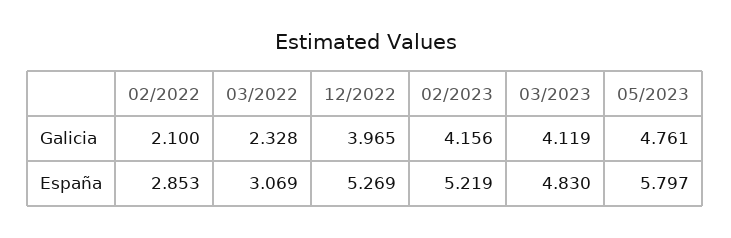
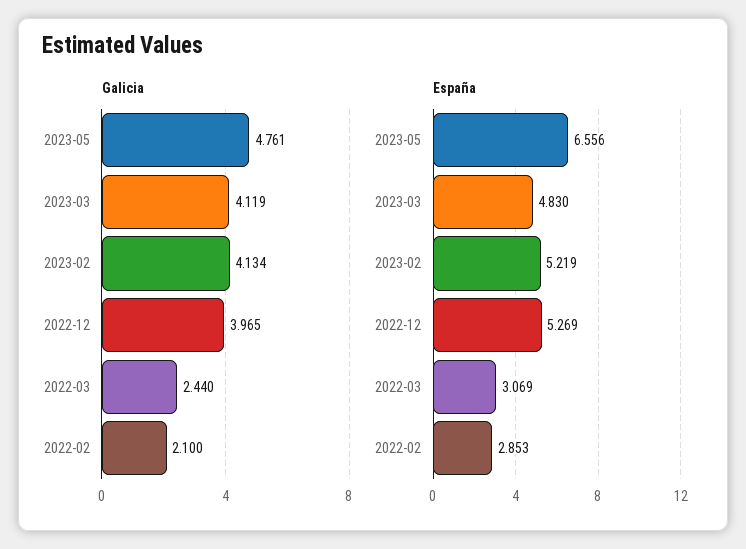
  {
    "Galicia": {
      "02/2022": 2.1,
-     "03/2022": 2.328,
+     "03/2022": 2.44,
      "12/2022": 3.965,
-     "02/2023": 4.156,
+     "02/2023": 4.134,
      "03/2023": 4.119,
      "05/2023": 4.761
    },
    "España": {
      "02/2022": 2.853,
      "03/2022": 3.069,
      "12/2022": 5.269,
      "02/2023": 5.219,
      "03/2023": 4.83,
-     "05/2023": 5.797
+     "05/2023": 6.556
    }
  }

